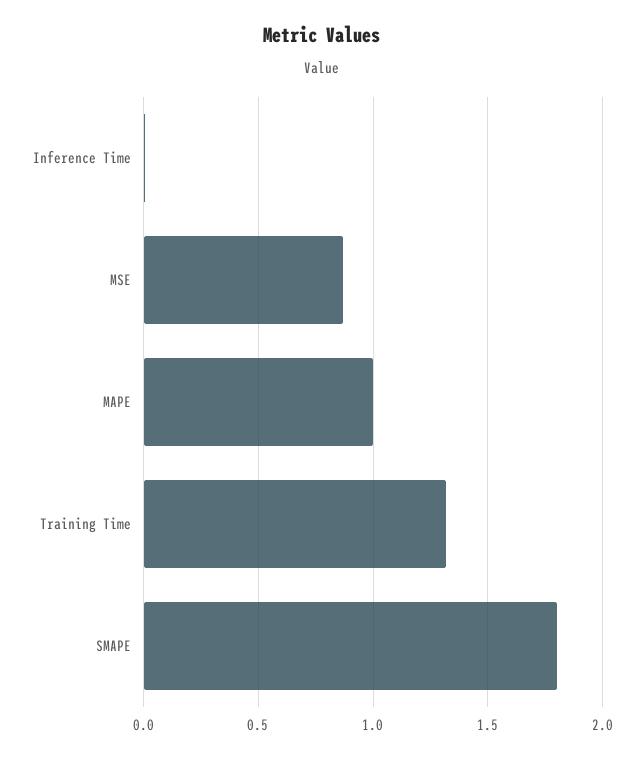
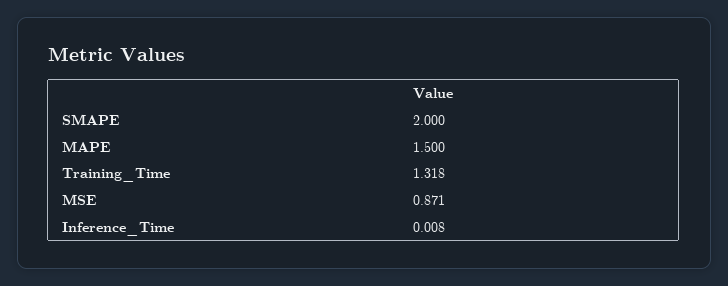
  {
    "Inference Time": 0.008,
    "MSE": 0.871,
-   "MAPE": 1,
+   "MAPE": 1.5,
    "Training Time": 1.318,
-   "SMAPE": 1.8
+   "SMAPE": 2
  }

